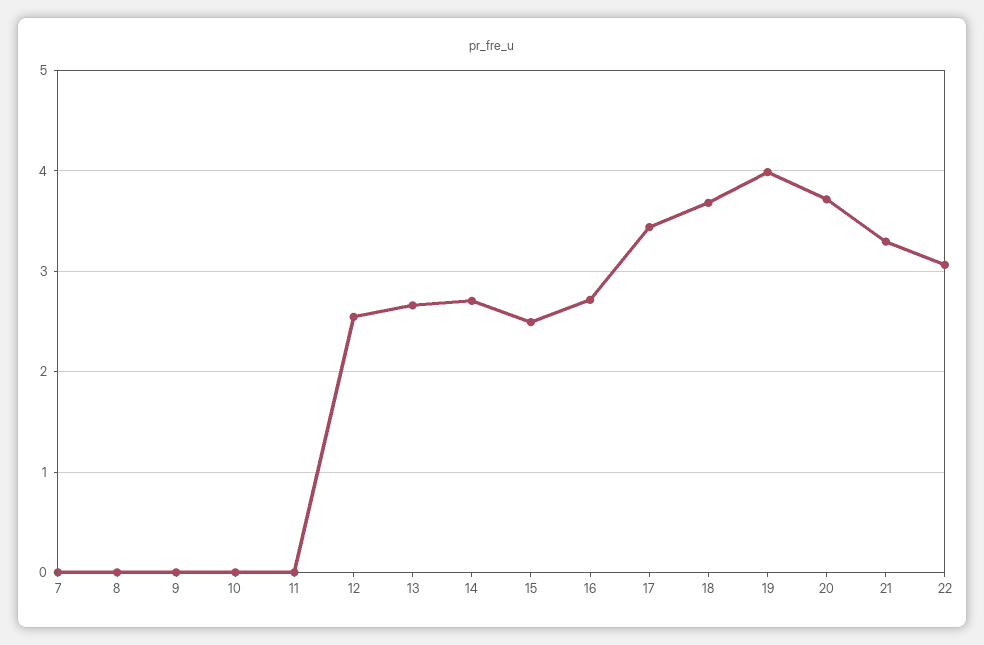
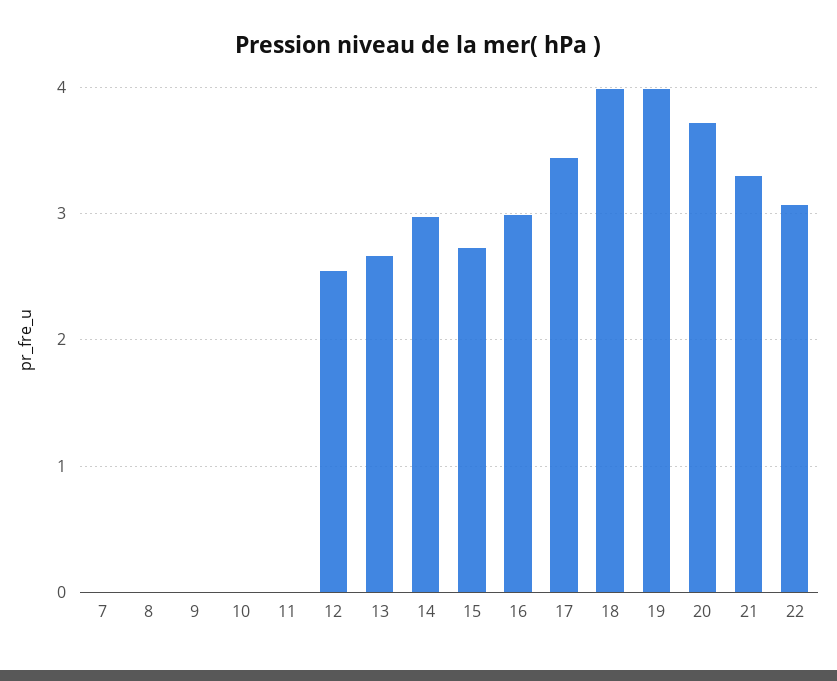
  {
    "7": 0,
    "8": 0,
    "9": 0,
    "10": 0,
    "11": 0,
    "12": 2.5,
    "13": 2.7,
-   "14": 2.7,
+   "14": 3,
-   "15": 2.5,
+   "15": 2.7,
-   "16": 2.7,
+   "16": 3,
    "17": 3.4,
-   "18": 3.7,
+   "18": 4,
    "19": 4,
    "20": 3.7,
    "21": 3.3,
    "22": 3.1
  }

